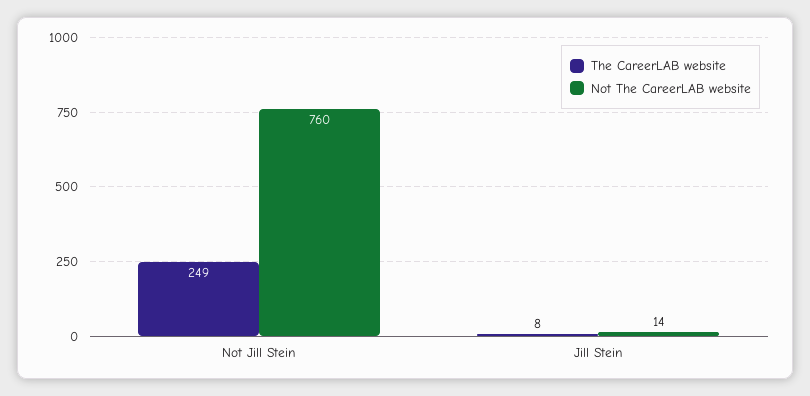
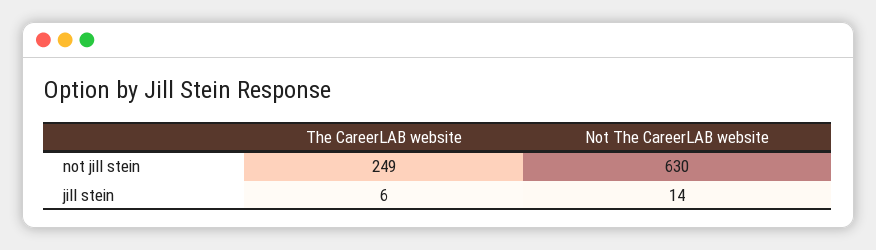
  {
    "The CareerLAB website": {
      "Not Jill Stein": 249,
-     "Jill Stein": 8
+     "Jill Stein": 6
    },
    "Not The CareerLAB website": {
-     "Not Jill Stein": 760,
+     "Not Jill Stein": 630,
      "Jill Stein": 14
    }
  }

